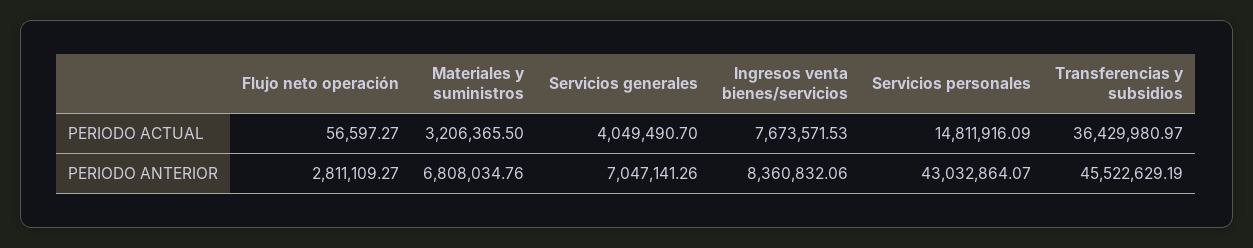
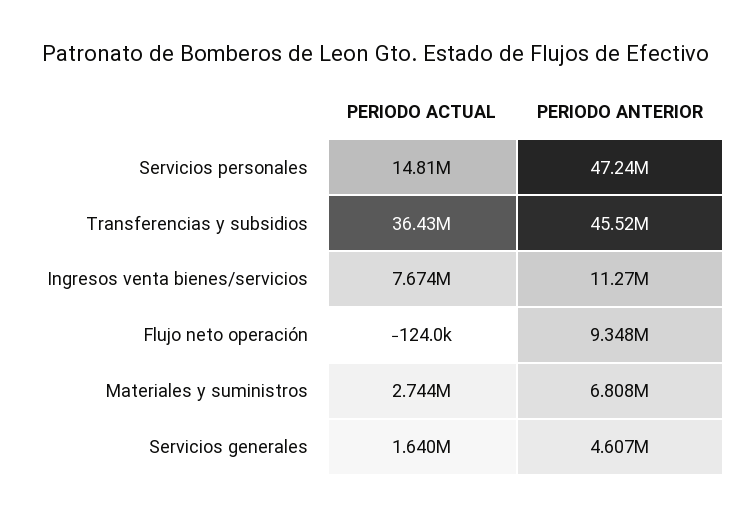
  {
    "Flujo neto operación": {
-     "PERIODO ACTUAL": 56597.27,
+     "PERIODO ACTUAL": -124000,
-     "PERIODO ANTERIOR": 2811109.27
+     "PERIODO ANTERIOR": 9348000
    },
    "Materiales y suministros": {
-     "PERIODO ACTUAL": 3206365.5,
+     "PERIODO ACTUAL": 2744000,
      "PERIODO ANTERIOR": 6808034.76
    },
    "Servicios generales": {
-     "PERIODO ACTUAL": 4049490.7,
+     "PERIODO ACTUAL": 1640000,
-     "PERIODO ANTERIOR": 7047141.26
+     "PERIODO ANTERIOR": 4607000
    },
    "Ingresos venta bienes/servicios": {
      "PERIODO ACTUAL": 7673571.53,
-     "PERIODO ANTERIOR": 8360832.06
+     "PERIODO ANTERIOR": 11270000
    },
    "Servicios personales": {
      "PERIODO ACTUAL": 14811916.09,
-     "PERIODO ANTERIOR": 43032864.07
+     "PERIODO ANTERIOR": 47240000
    },
    "Transferencias y subsidios": {
      "PERIODO ACTUAL": 36429980.97,
      "PERIODO ANTERIOR": 45522629.19
    }
  }

